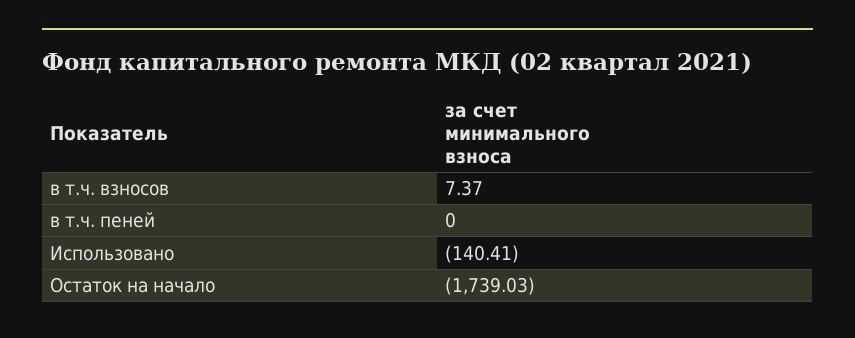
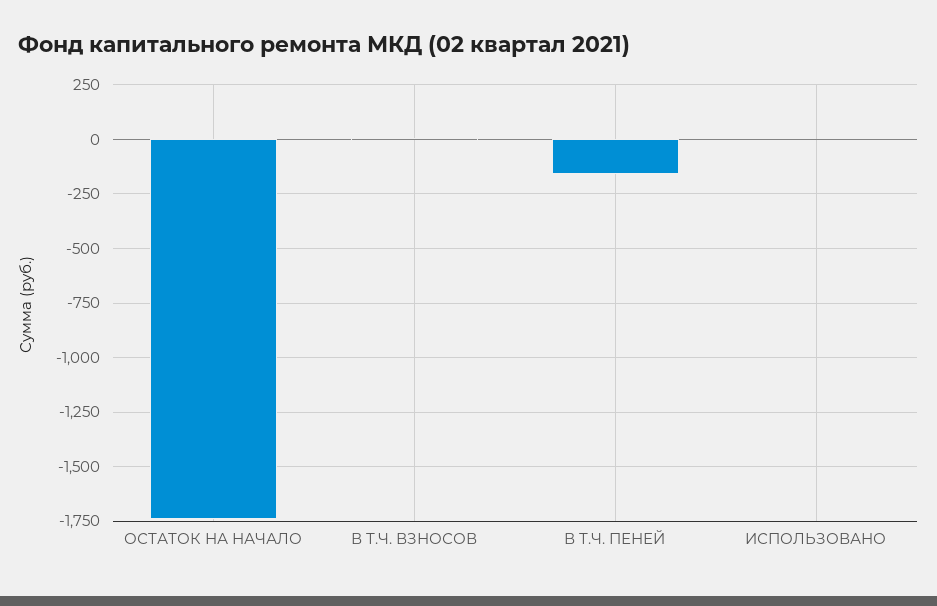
  {
    "в т.ч. взносов": 7.37,
-   "в т.ч. пеней": 0,
+   "в т.ч. пеней": -150,
-   "Использовано": -140.41,
+   "Использовано": 0,
    "Остаток на начало": -1739.03
  }

